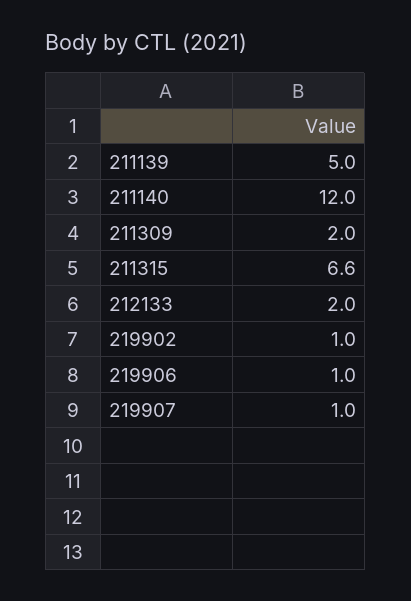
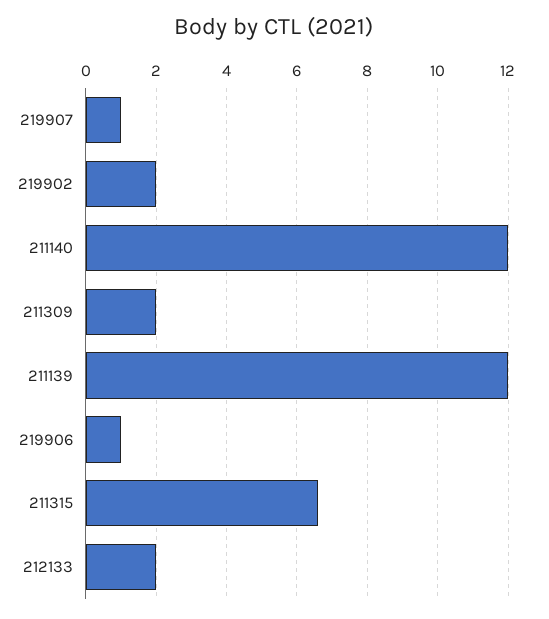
  {
-   "211139": 5,
+   "211139": 12,
    "211140": 12,
    "211309": 2,
    "211315": 6.6,
    "212133": 2,
-   "219902": 1,
+   "219902": 2,
    "219906": 1,
    "219907": 1
  }

